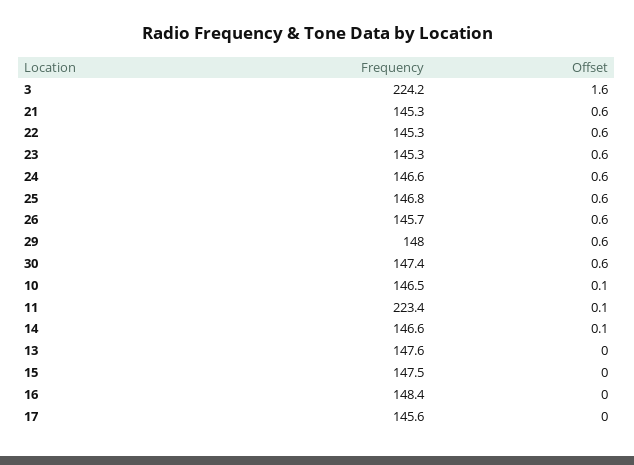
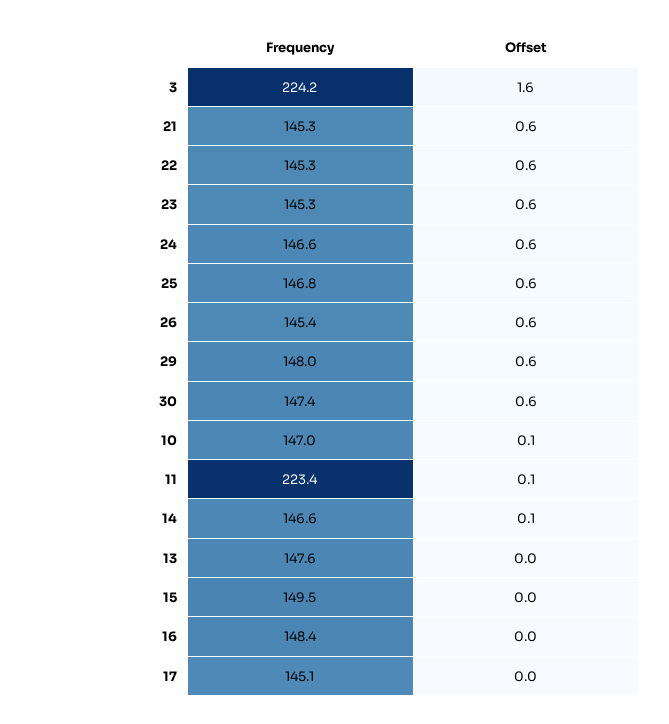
  {
    "Frequency": {
      "3": 224.2,
      "21": 145.3,
      "22": 145.3,
      "23": 145.3,
      "24": 146.6,
      "25": 146.8,
-     "26": 145.7,
+     "26": 145.4,
      "29": 148,
      "30": 147.4,
-     "10": 146.5,
+     "10": 147,
      "11": 223.4,
      "14": 146.6,
      "13": 147.6,
-     "15": 147.5,
+     "15": 149.5,
      "16": 148.4,
-     "17": 145.6
+     "17": 145.1
    },
    "Offset": {
      "3": 1.6,
      "21": 0.6,
      "22": 0.6,
      "23": 0.6,
      "24": 0.6,
      "25": 0.6,
      "26": 0.6,
      "29": 0.6,
      "30": 0.6,
      "10": 0.1,
      "11": 0.1,
      "14": 0.1,
      "13": 0,
      "15": 0,
      "16": 0,
      "17": 0
    }
  }

